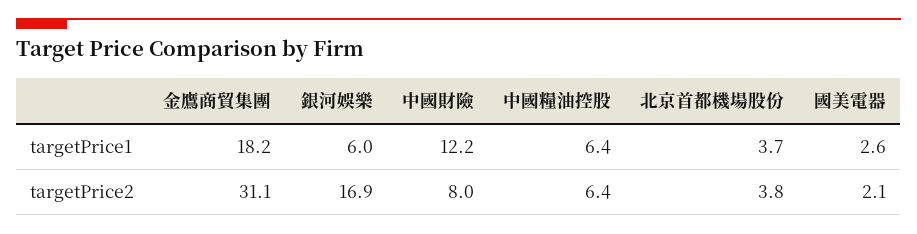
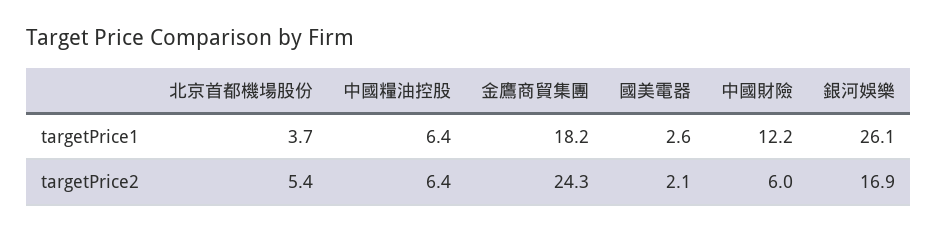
  {
    "金鷹商貿集團": {
      "targetPrice1": 18.2,
-     "targetPrice2": 31.1
+     "targetPrice2": 24.3
    },
    "銀河娛樂": {
-     "targetPrice1": 6,
+     "targetPrice1": 26.1,
      "targetPrice2": 16.9
    },
    "中國財險": {
      "targetPrice1": 12.2,
-     "targetPrice2": 8
+     "targetPrice2": 6
    },
    "中國糧油控股": {
      "targetPrice1": 6.4,
      "targetPrice2": 6.4
    },
    "北京首都機場股份": {
      "targetPrice1": 3.7,
-     "targetPrice2": 3.8
+     "targetPrice2": 5.4
    },
    "國美電器": {
      "targetPrice1": 2.6,
      "targetPrice2": 2.1
    }
  }

